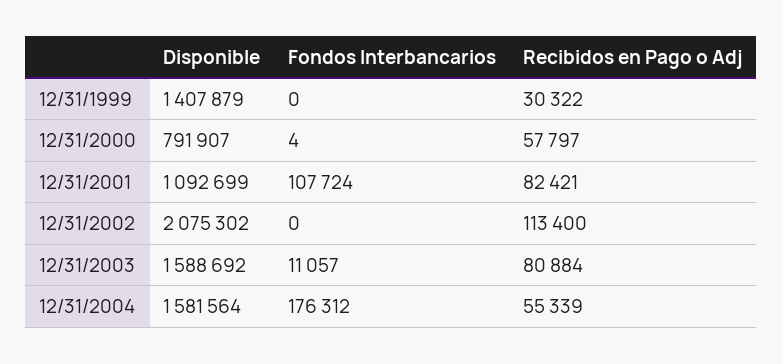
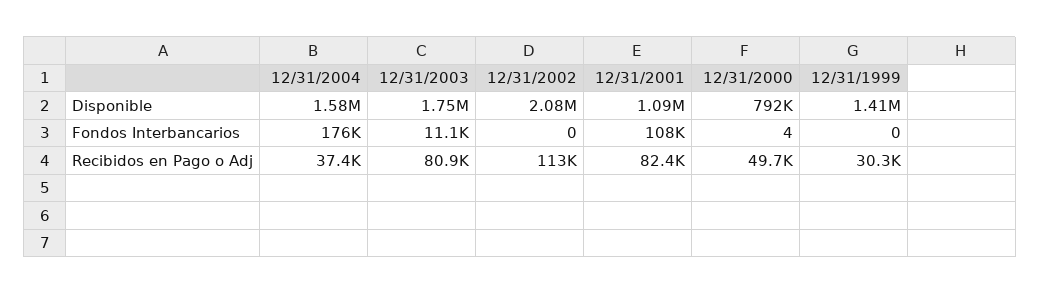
  {
    "Disponible": {
      "12/31/1999": 1407879,
      "12/31/2000": 791907,
      "12/31/2001": 1092699,
      "12/31/2002": 2075302,
-     "12/31/2003": 1588692,
+     "12/31/2003": 1750000,
      "12/31/2004": 1581564
    },
    "Fondos Interbancarios": {
      "12/31/1999": 0,
      "12/31/2000": 4,
      "12/31/2001": 107724,
      "12/31/2002": 0,
      "12/31/2003": 11057,
      "12/31/2004": 176312
    },
    "Recibidos en Pago o Adj": {
      "12/31/1999": 30322,
-     "12/31/2000": 57797,
+     "12/31/2000": 49700,
      "12/31/2001": 82421,
      "12/31/2002": 113400,
      "12/31/2003": 80884,
-     "12/31/2004": 55339
+     "12/31/2004": 37400
    }
  }

